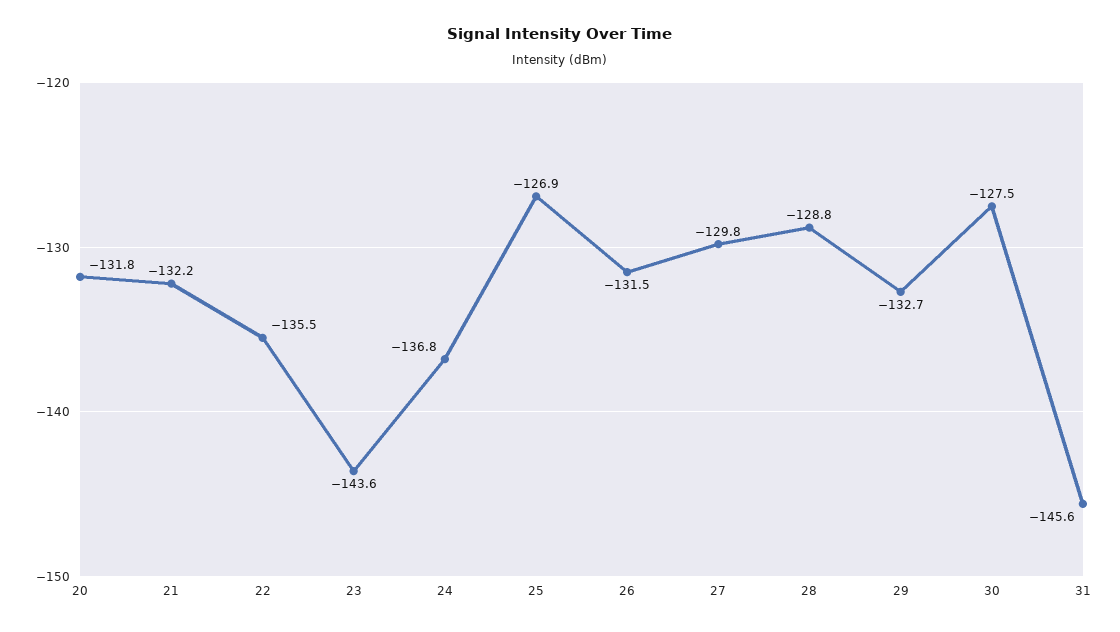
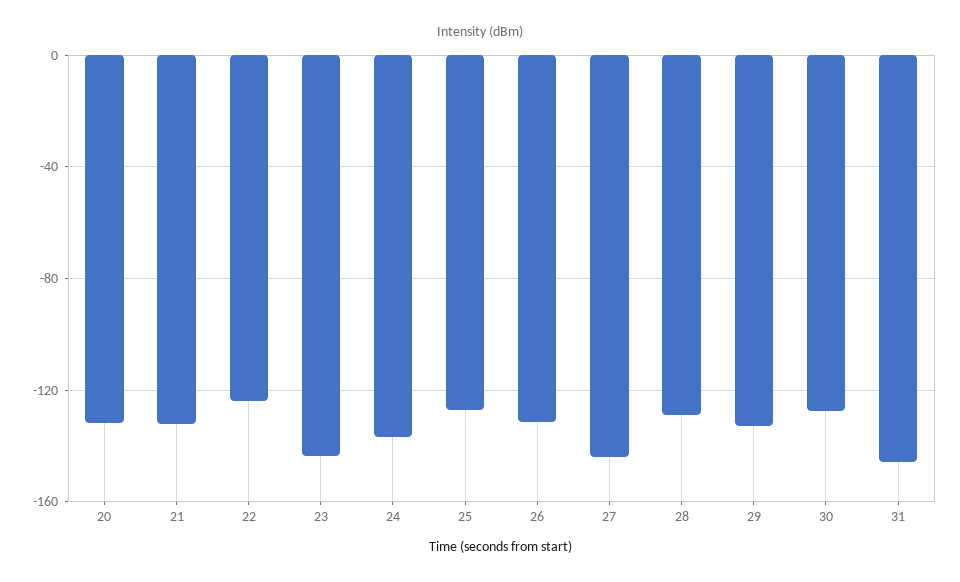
  {
    "20": -131.8,
    "21": -132.2,
-   "22": -135.5,
+   "22": -125,
    "23": -143.6,
    "24": -136.8,
    "25": -126.9,
    "26": -131.5,
-   "27": -129.8,
+   "27": -145,
    "28": -128.8,
    "29": -132.7,
    "30": -127.5,
    "31": -145.6
  }

